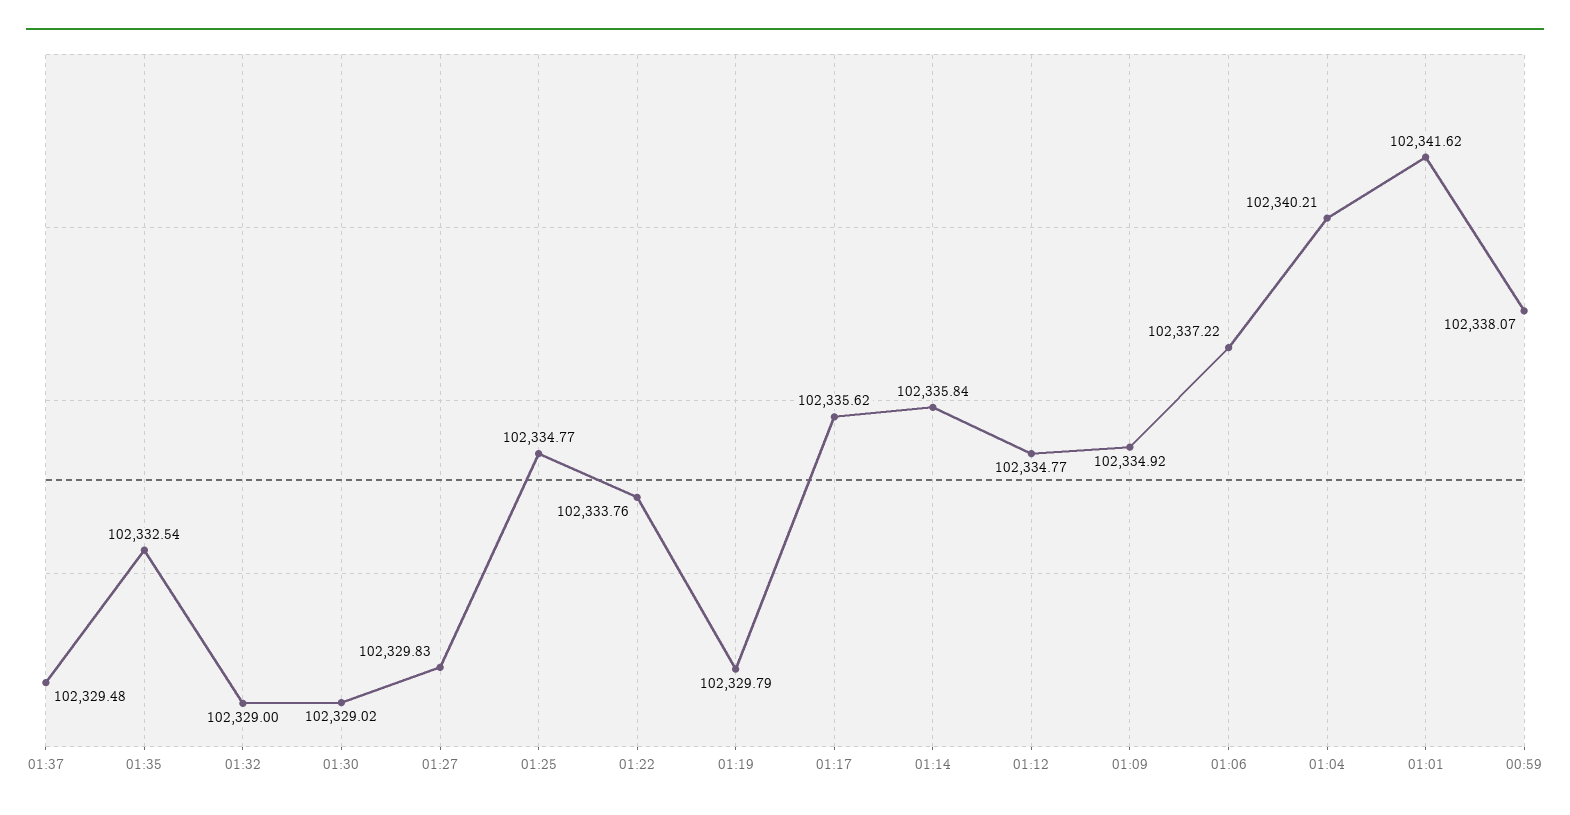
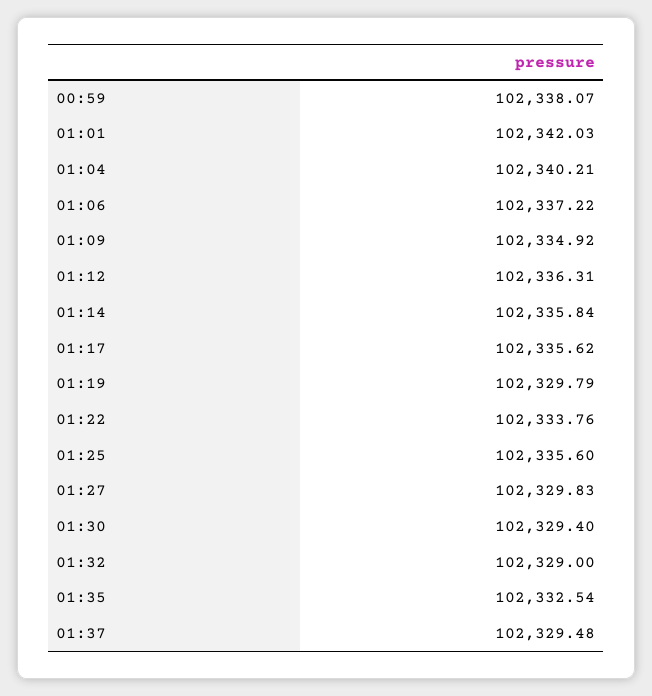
  {
    "01:37": 102329.48,
    "01:35": 102332.54,
    "01:32": 102329,
-   "01:30": 102329.02,
+   "01:30": 102329.4,
    "01:27": 102329.83,
-   "01:25": 102334.77,
+   "01:25": 102335.6,
    "01:22": 102333.76,
    "01:19": 102329.79,
    "01:17": 102335.62,
    "01:14": 102335.84,
-   "01:12": 102334.77,
+   "01:12": 102336.31,
    "01:09": 102334.92,
    "01:06": 102337.22,
    "01:04": 102340.21,
-   "01:01": 102341.62,
+   "01:01": 102342.03,
    "00:59": 102338.07
  }

